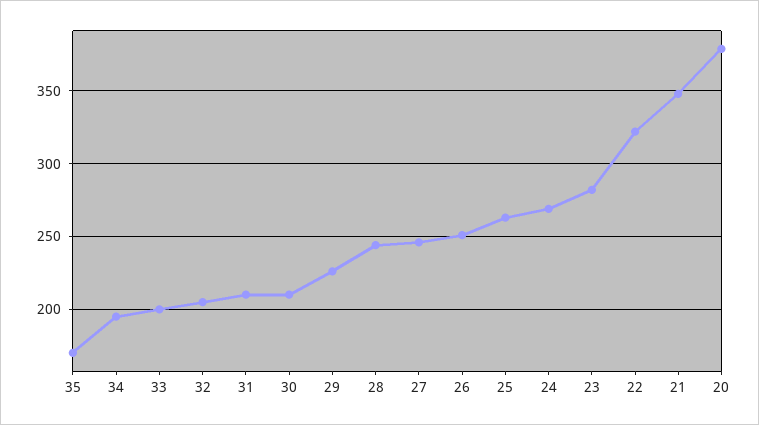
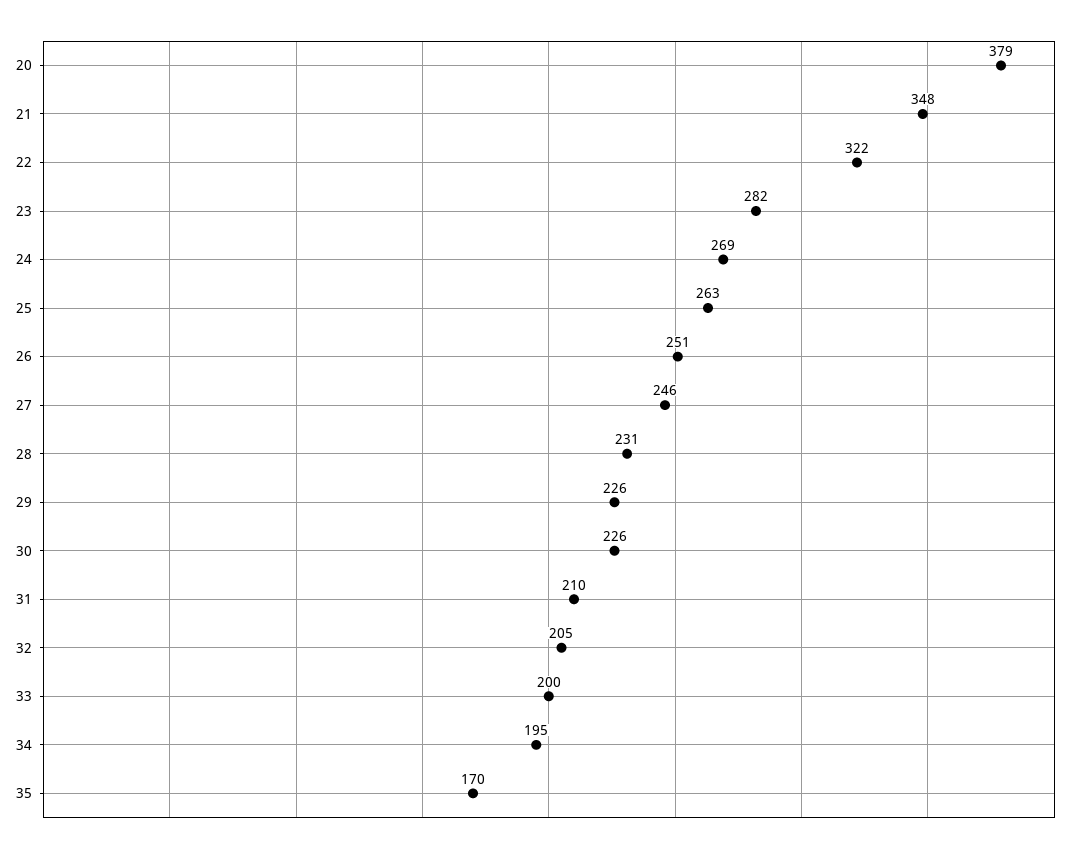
  {
    "35": 170,
    "34": 195,
    "33": 200,
    "32": 205,
    "31": 210,
-   "30": 210,
+   "30": 226,
    "29": 226,
-   "28": 245,
+   "28": 231,
    "27": 246,
    "26": 251,
    "25": 263,
    "24": 269,
    "23": 282,
    "22": 322,
    "21": 348,
    "20": 379
  }

